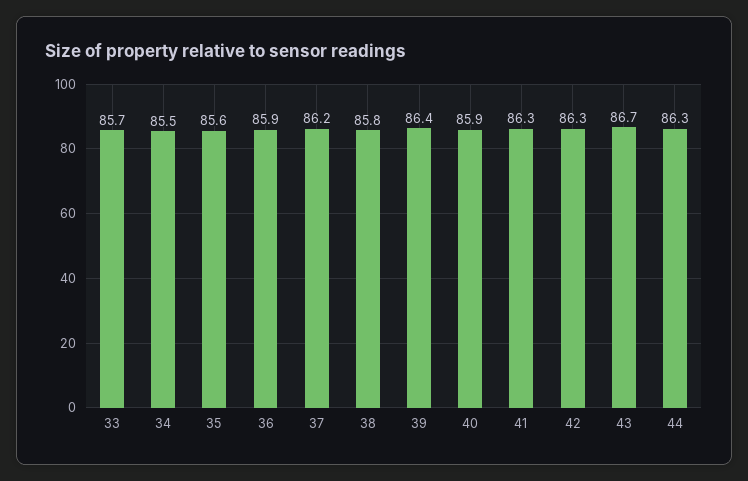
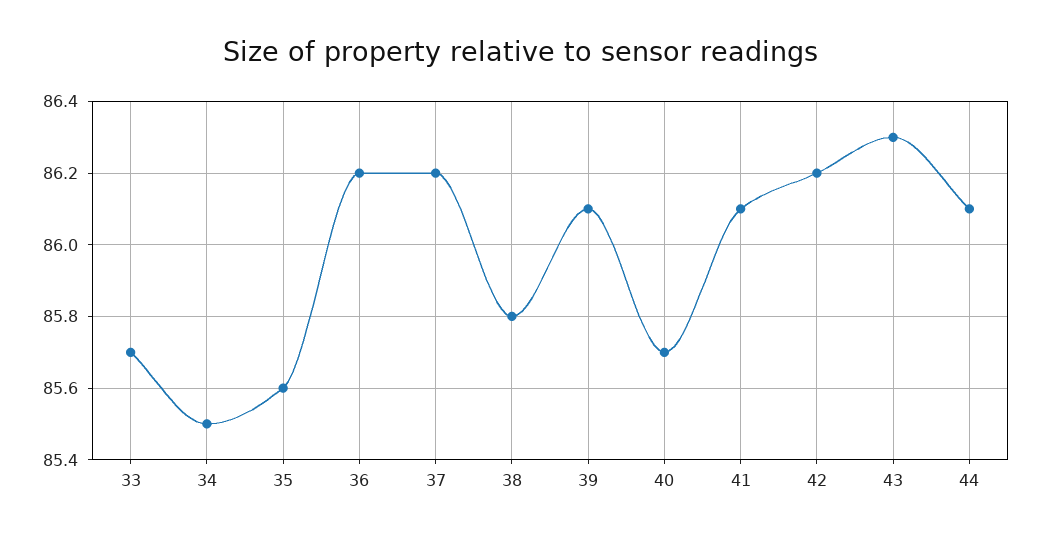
  {
    "33": 85.7,
    "34": 85.5,
    "35": 85.6,
-   "36": 85.9,
+   "36": 86.2,
    "37": 86.2,
    "38": 85.8,
-   "39": 86.4,
+   "39": 86.1,
-   "40": 85.9,
+   "40": 85.7,
-   "41": 86.3,
+   "41": 86.1,
-   "42": 86.3,
+   "42": 86.2,
-   "43": 86.7,
+   "43": 86.3,
-   "44": 86.3
+   "44": 86.1
  }

